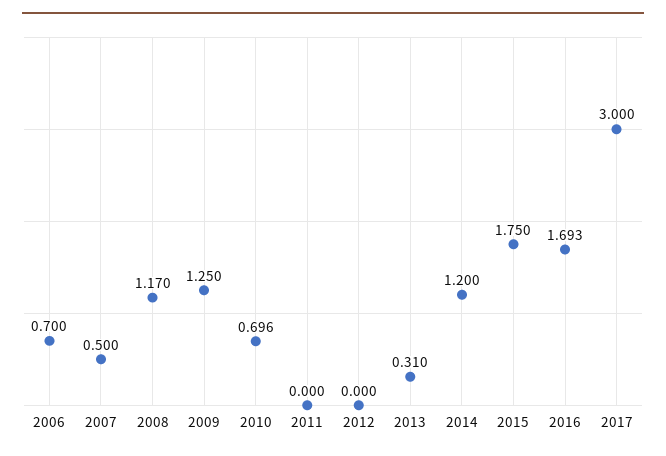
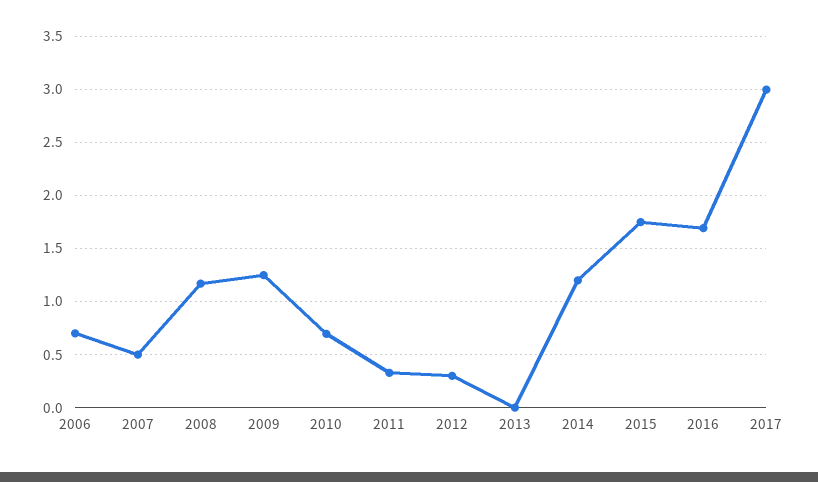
  {
    "2006": 0.7,
    "2007": 0.5,
    "2008": 1.17,
    "2009": 1.25,
    "2010": 0.696,
-   "2011": 0,
+   "2011": 0.3,
-   "2012": 0,
+   "2012": 0.3,
-   "2013": 0.31,
+   "2013": 0,
    "2014": 1.2,
    "2015": 1.75,
    "2016": 1.693,
    "2017": 3
  }

